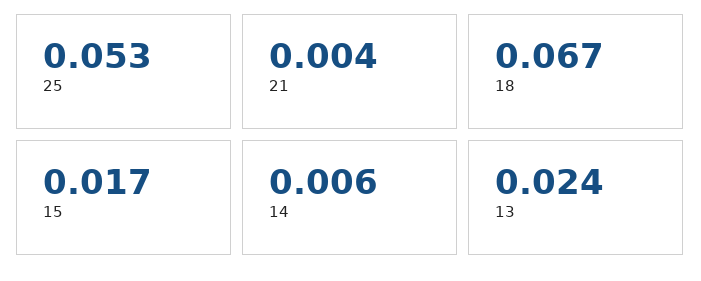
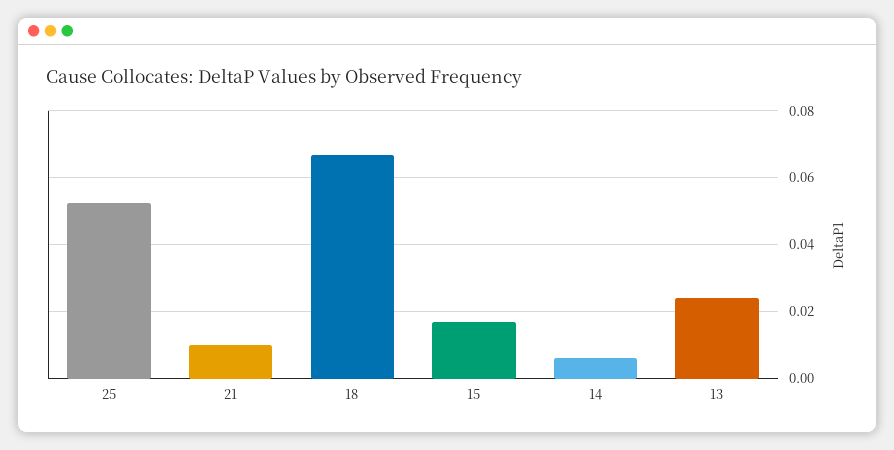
  {
    "25": 0.053,
-   "21": 0.004,
+   "21": 0.01,
    "18": 0.067,
    "15": 0.017,
    "14": 0.006,
    "13": 0.024
  }

